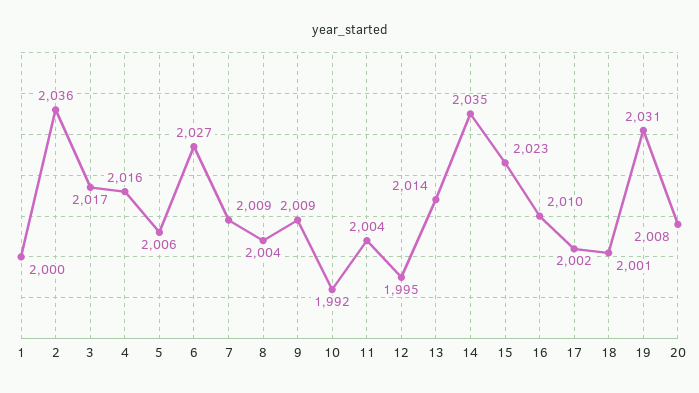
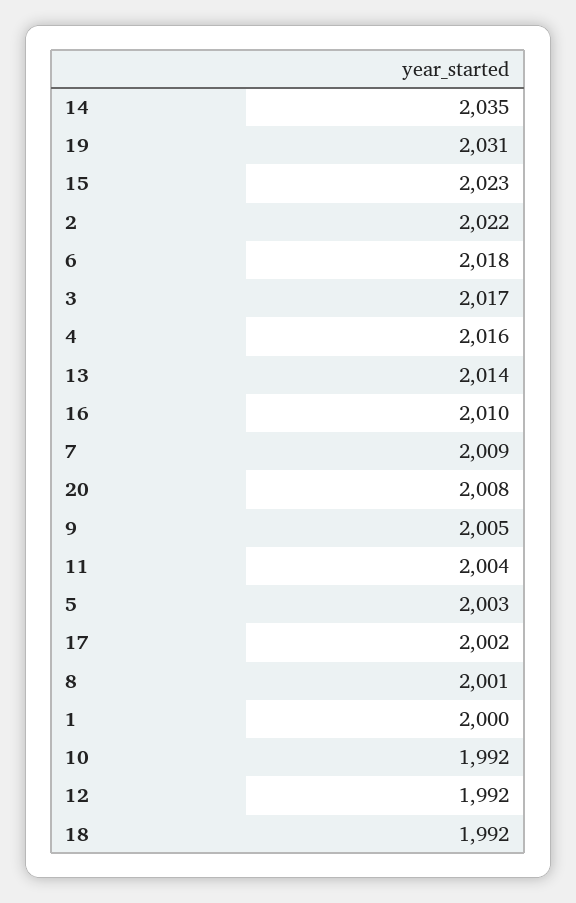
  {
    "1": 2000,
-   "2": 2036,
+   "2": 2022,
    "3": 2017,
    "4": 2016,
-   "5": 2006,
+   "5": 2003,
-   "6": 2027,
+   "6": 2018,
    "7": 2009,
-   "8": 2004,
+   "8": 2001,
-   "9": 2009,
+   "9": 2005,
    "10": 1992,
    "11": 2004,
-   "12": 1995,
+   "12": 1992,
    "13": 2014,
    "14": 2035,
    "15": 2023,
    "16": 2010,
    "17": 2002,
-   "18": 2001,
+   "18": 1992,
    "19": 2031,
    "20": 2008
  }

